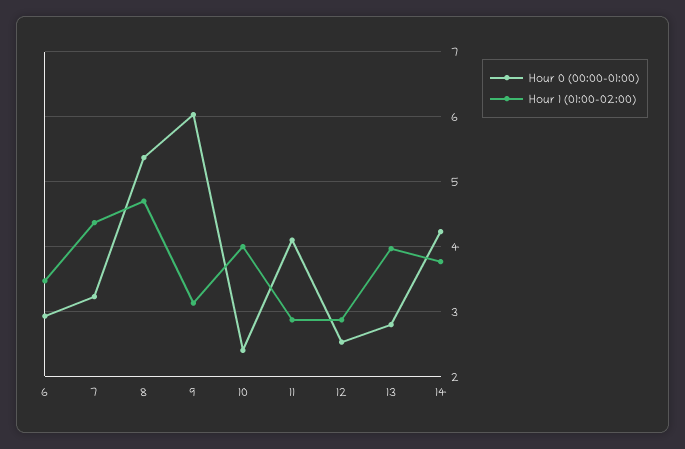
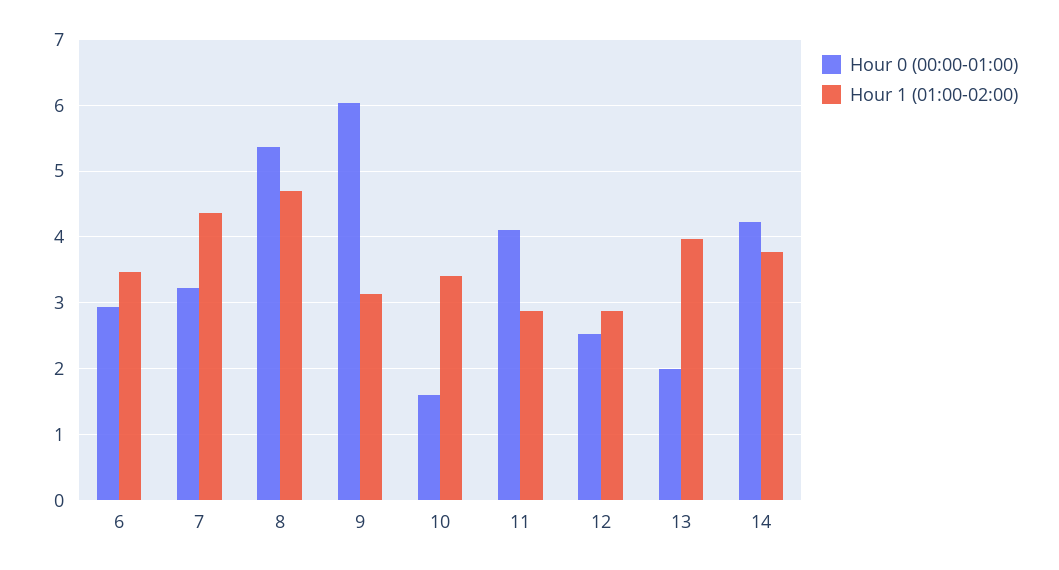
  {
    "Hour 0 (00:00-01:00)": {
      "6": 2.9,
      "7": 3.2,
      "8": 5.4,
      "9": 6,
-     "10": 2.4,
+     "10": 1.6,
      "11": 4.1,
      "12": 2.5,
-     "13": 2.8,
+     "13": 2,
      "14": 4.2
    },
    "Hour 1 (01:00-02:00)": {
      "6": 3.5,
      "7": 4.4,
      "8": 4.7,
      "9": 3.1,
-     "10": 4,
+     "10": 3.4,
      "11": 2.9,
      "12": 2.9,
      "13": 4,
      "14": 3.8
    }
  }

